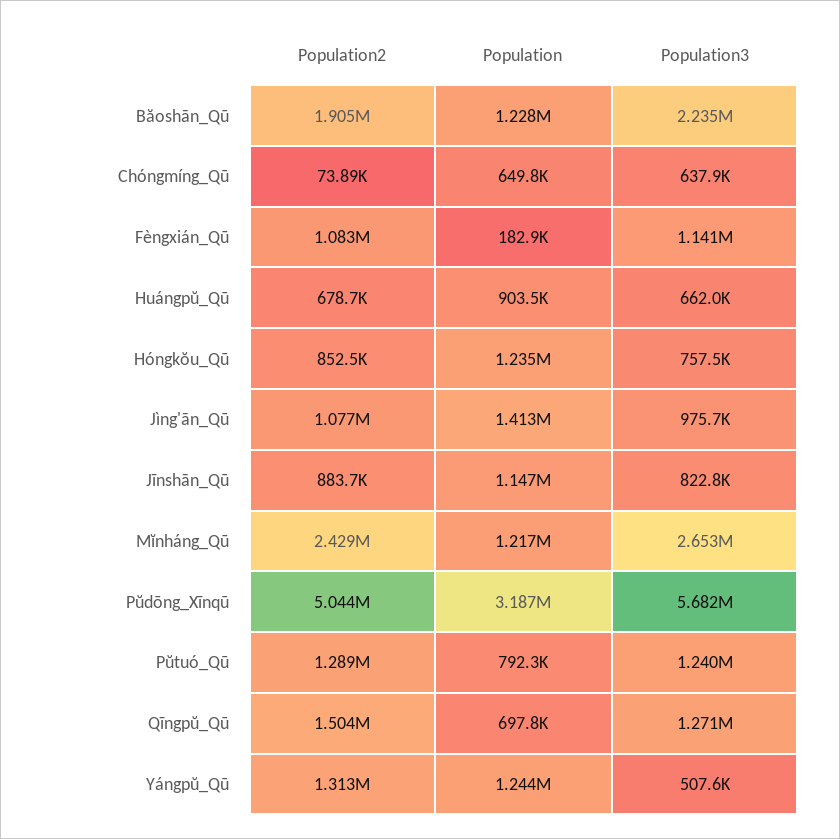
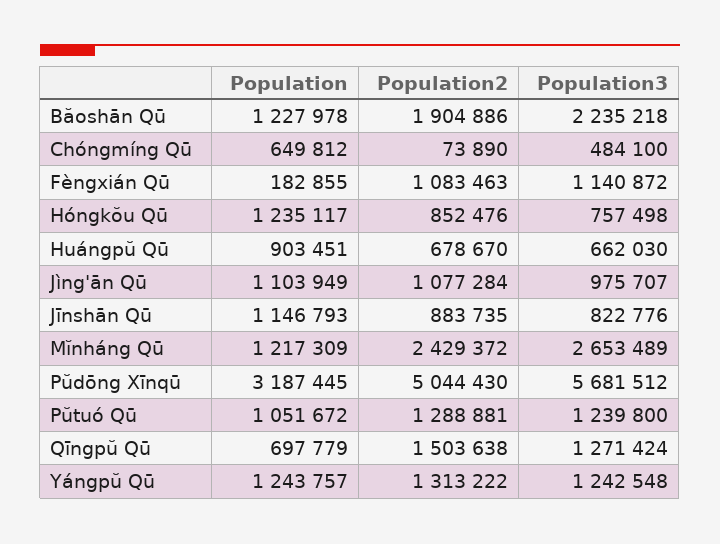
  {
    "Population2": {
      "Băoshān_Qū": 1904886,
      "Chóngmíng_Qū": 73890,
      "Fèngxián_Qū": 1083463,
      "Huángpŭ_Qū": 678670,
      "Hóngkŏu_Qū": 852476,
      "Jìng'ān_Qū": 1077284,
      "Jīnshān_Qū": 883735,
      "Mĭnháng_Qū": 2429372,
      "Pŭdōng_Xīnqū": 5044430,
      "Pŭtuó_Qū": 1288881,
      "Qīngpŭ_Qū": 1503638,
      "Yángpŭ_Qū": 1313222
    },
    "Population": {
      "Băoshān_Qū": 1227978,
      "Chóngmíng_Qū": 649812,
      "Fèngxián_Qū": 182855,
      "Huángpŭ_Qū": 903451,
      "Hóngkŏu_Qū": 1235117,
-     "Jìng'ān_Qū": 1413000,
+     "Jìng'ān_Qū": 1103949,
      "Jīnshān_Qū": 1146793,
      "Mĭnháng_Qū": 1217309,
      "Pŭdōng_Xīnqū": 3187445,
-     "Pŭtuó_Qū": 792300,
+     "Pŭtuó_Qū": 1051672,
      "Qīngpŭ_Qū": 697779,
      "Yángpŭ_Qū": 1243757
    },
    "Population3": {
      "Băoshān_Qū": 2235218,
-     "Chóngmíng_Qū": 637900,
+     "Chóngmíng_Qū": 484100,
      "Fèngxián_Qū": 1140872,
      "Huángpŭ_Qū": 662030,
      "Hóngkŏu_Qū": 757498,
      "Jìng'ān_Qū": 975707,
      "Jīnshān_Qū": 822776,
      "Mĭnháng_Qū": 2653489,
      "Pŭdōng_Xīnqū": 5681512,
      "Pŭtuó_Qū": 1239800,
      "Qīngpŭ_Qū": 1271424,
-     "Yángpŭ_Qū": 507600
+     "Yángpŭ_Qū": 1242548
    }
  }

